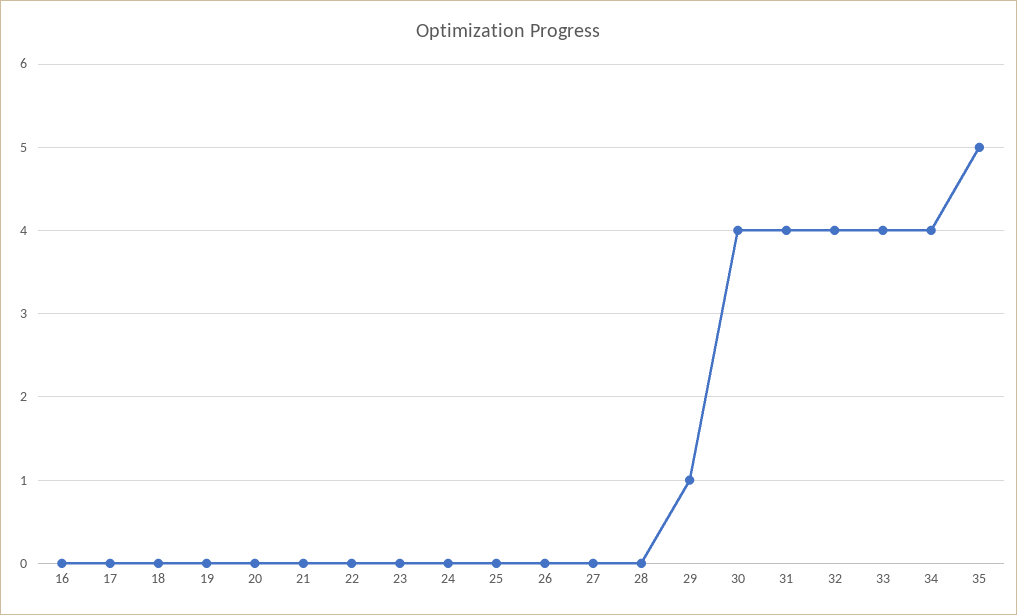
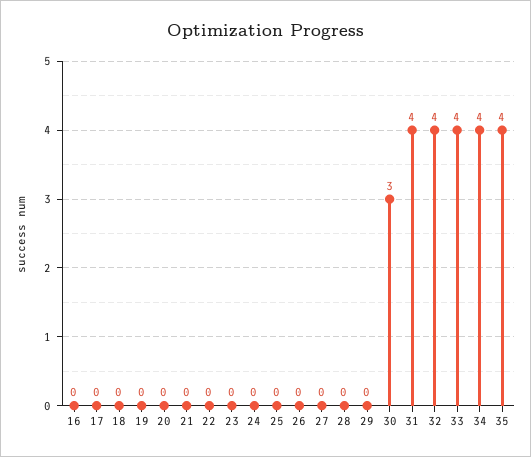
  {
    "16": 0,
    "17": 0,
    "18": 0,
    "19": 0,
    "20": 0,
    "21": 0,
    "22": 0,
    "23": 0,
    "24": 0,
    "25": 0,
    "26": 0,
    "27": 0,
    "28": 0,
-   "29": 1,
+   "29": 0,
-   "30": 4,
+   "30": 3,
    "31": 4,
    "32": 4,
    "33": 4,
    "34": 4,
-   "35": 5
+   "35": 4
  }

